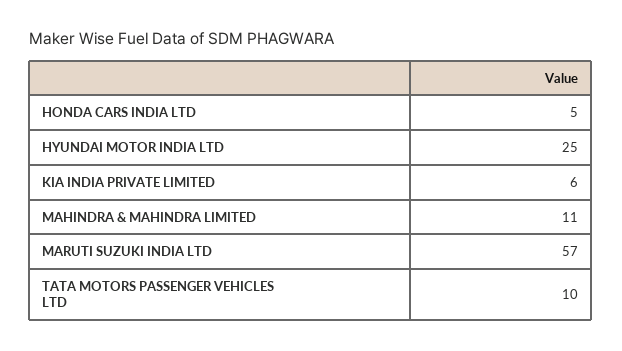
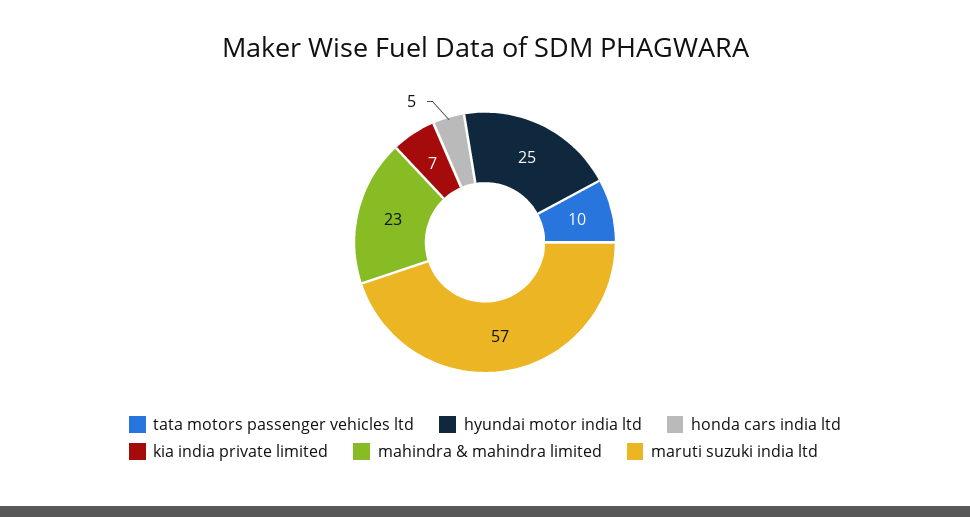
  {
    "HONDA CARS INDIA LTD": 5,
    "HYUNDAI MOTOR INDIA LTD": 25,
-   "KIA INDIA PRIVATE LIMITED": 6,
+   "KIA INDIA PRIVATE LIMITED": 7,
-   "MAHINDRA & MAHINDRA LIMITED": 11,
+   "MAHINDRA & MAHINDRA LIMITED": 23,
    "MARUTI SUZUKI INDIA LTD": 57,
    "TATA MOTORS PASSENGER VEHICLES LTD": 10
  }

